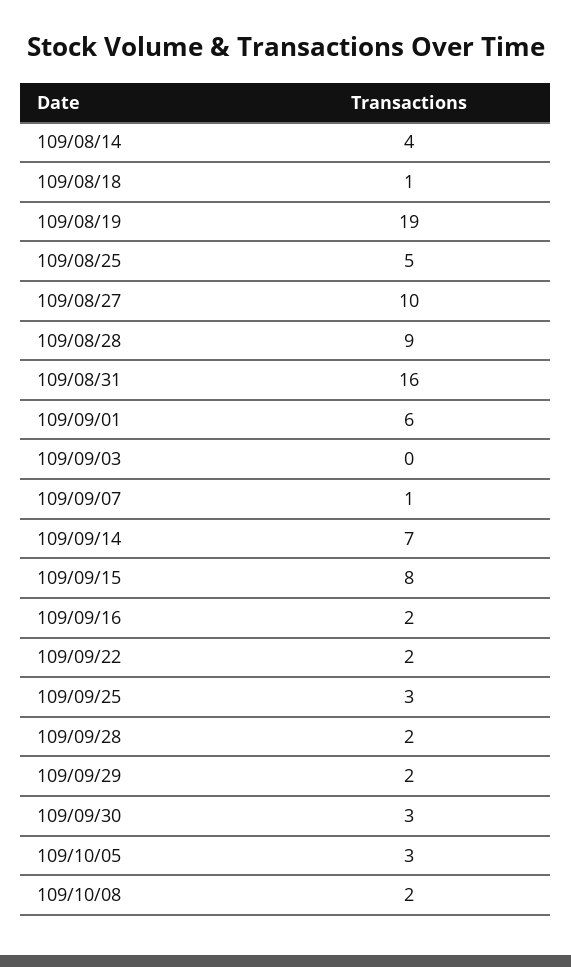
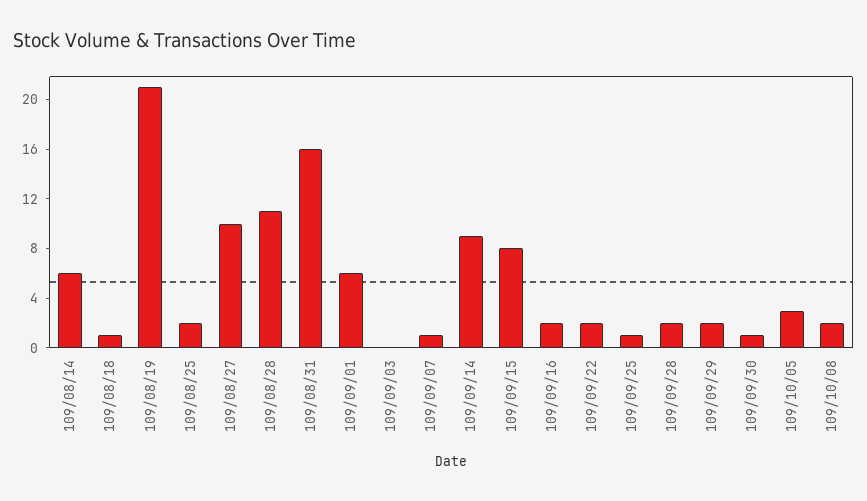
  {
-   "109/08/14": 4,
+   "109/08/14": 6,
    "109/08/18": 1,
-   "109/08/19": 19,
+   "109/08/19": 21,
-   "109/08/25": 5,
+   "109/08/25": 2,
    "109/08/27": 10,
-   "109/08/28": 9,
+   "109/08/28": 11,
    "109/08/31": 16,
    "109/09/01": 6,
    "109/09/03": 0,
    "109/09/07": 1,
-   "109/09/14": 7,
+   "109/09/14": 9,
    "109/09/15": 8,
    "109/09/16": 2,
    "109/09/22": 2,
-   "109/09/25": 3,
+   "109/09/25": 1,
    "109/09/28": 2,
    "109/09/29": 2,
-   "109/09/30": 3,
+   "109/09/30": 1,
    "109/10/05": 3,
    "109/10/08": 2
  }

